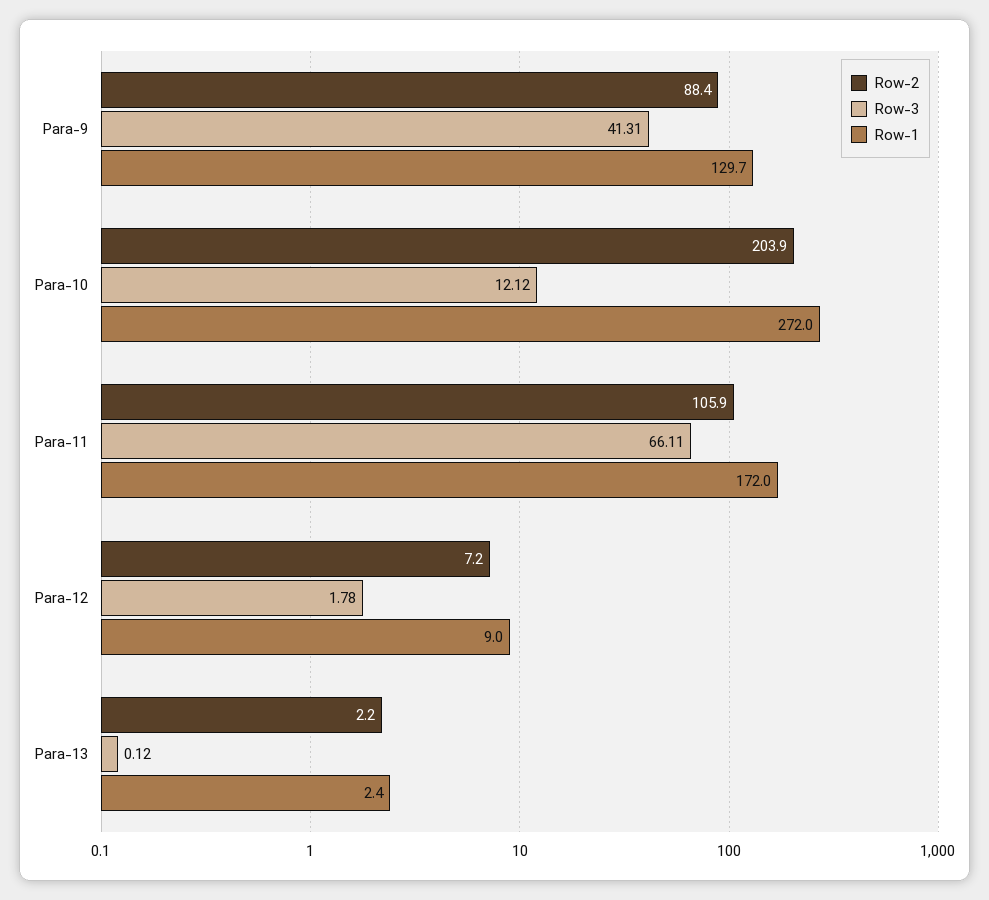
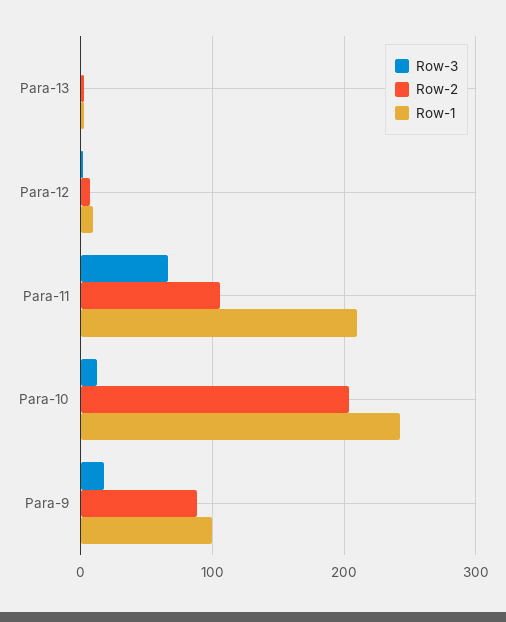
  {
    "Row-2": {
      "Para-9": 88.4,
      "Para-10": 203.9,
      "Para-11": 105.9,
      "Para-12": 7.2,
      "Para-13": 2.2
    },
    "Row-3": {
-     "Para-9": 41.31,
+     "Para-9": 20,
      "Para-10": 12.12,
      "Para-11": 66.11,
      "Para-12": 1.78,
      "Para-13": 0.12
    },
    "Row-1": {
-     "Para-9": 129.7,
+     "Para-9": 100,
-     "Para-10": 272,
+     "Para-10": 240,
-     "Para-11": 172,
+     "Para-11": 210,
      "Para-12": 9,
      "Para-13": 2.4
    }
  }

